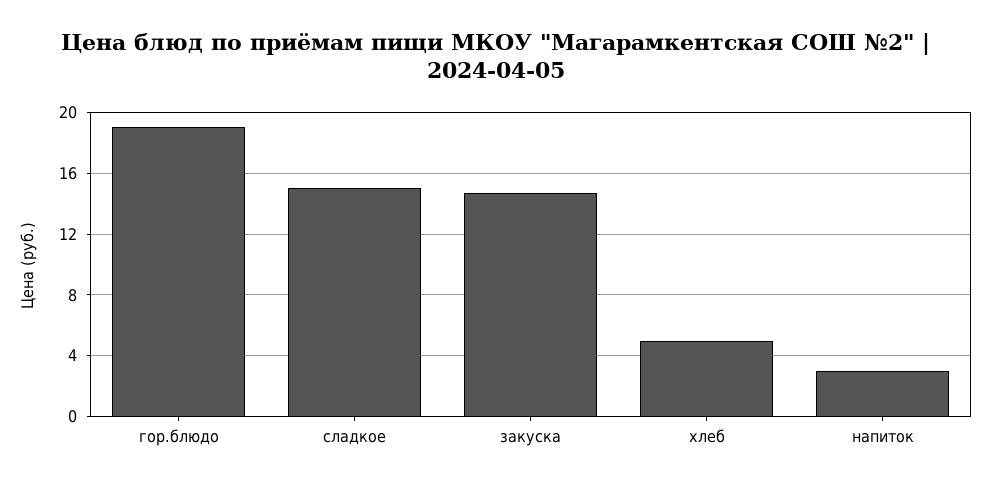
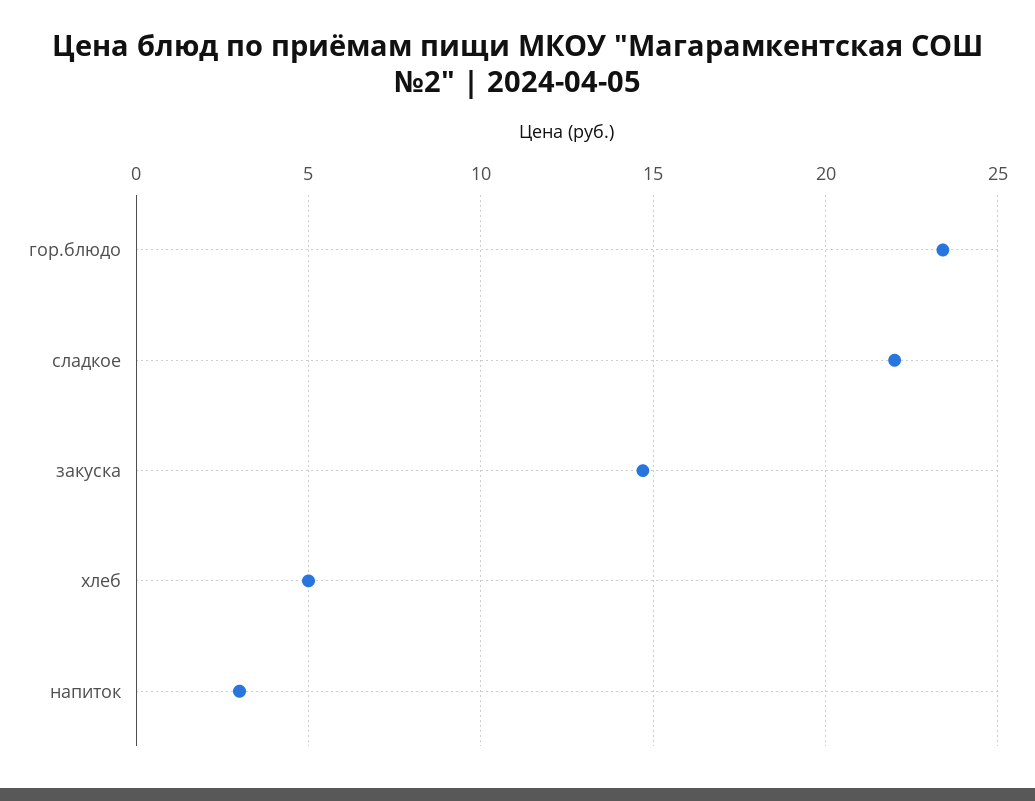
  {
-   "гор.блюдо": 19,
+   "гор.блюдо": 23.5,
-   "сладкое": 15,
+   "сладкое": 22,
    "закуска": 14.5,
    "хлеб": 5,
    "напиток": 3
  }

